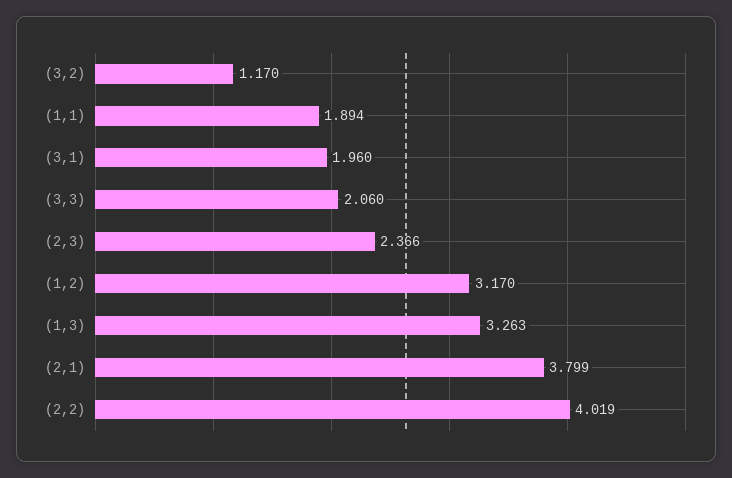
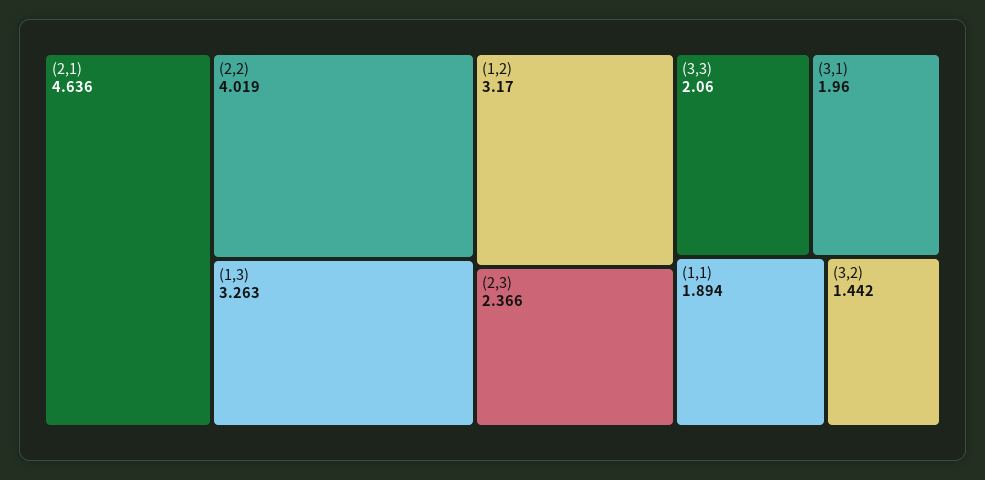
  {
-   "(3,2)": 1.17,
+   "(3,2)": 1.442,
    "(1,1)": 1.894,
    "(3,1)": 1.96,
    "(3,3)": 2.06,
    "(2,3)": 2.366,
    "(1,2)": 3.17,
    "(1,3)": 3.263,
-   "(2,1)": 3.799,
+   "(2,1)": 4.636,
    "(2,2)": 4.019
  }

